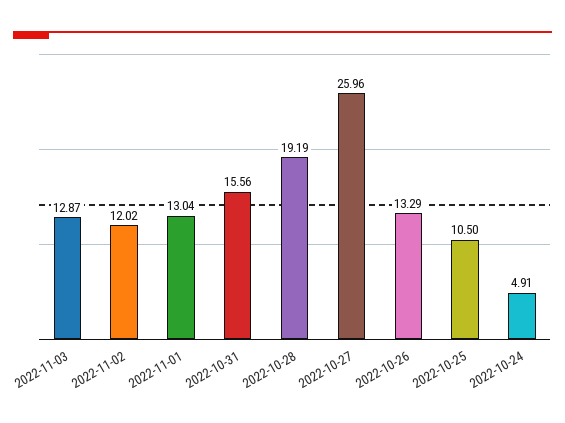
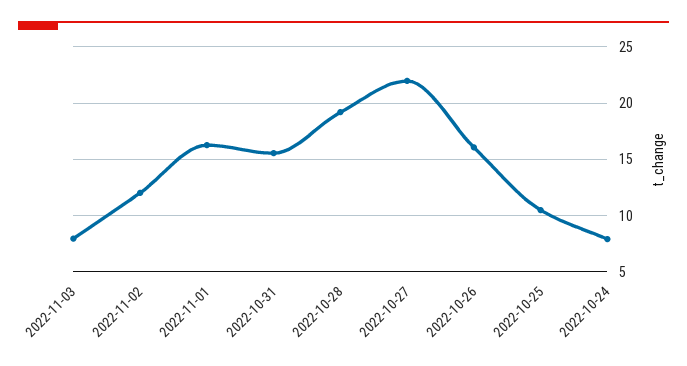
  {
-   "2022-11-03": 12.87,
+   "2022-11-03": 8,
    "2022-11-02": 12.02,
-   "2022-11-01": 13.04,
+   "2022-11-01": 16,
    "2022-10-31": 15.56,
    "2022-10-28": 19.19,
-   "2022-10-27": 25.96,
+   "2022-10-27": 22,
-   "2022-10-26": 13.29,
+   "2022-10-26": 16,
    "2022-10-25": 10.5,
-   "2022-10-24": 4.91
+   "2022-10-24": 8
  }

